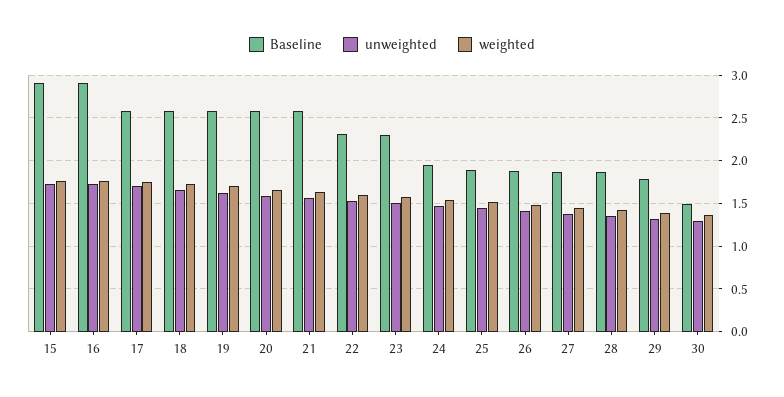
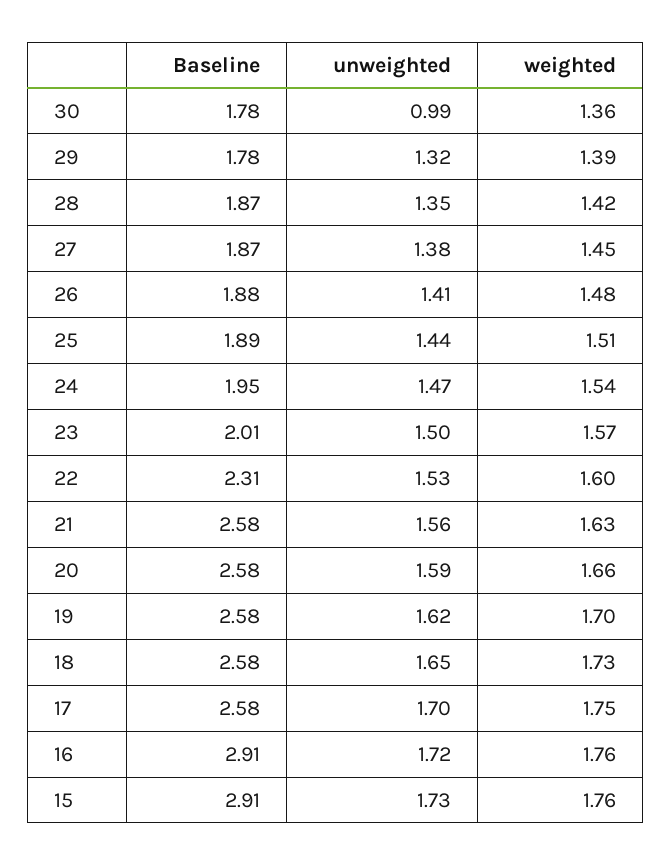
  {
    "Baseline": {
      "15": 2.91,
      "16": 2.91,
      "17": 2.58,
      "18": 2.58,
      "19": 2.58,
      "20": 2.58,
      "21": 2.58,
      "22": 2.31,
-     "23": 2.3,
+     "23": 2.01,
      "24": 1.95,
      "25": 1.89,
      "26": 1.88,
      "27": 1.87,
      "28": 1.87,
      "29": 1.78,
-     "30": 1.5
+     "30": 1.78
    },
    "unweighted": {
      "15": 1.73,
      "16": 1.72,
      "17": 1.7,
      "18": 1.65,
      "19": 1.62,
      "20": 1.59,
      "21": 1.56,
      "22": 1.53,
      "23": 1.5,
      "24": 1.47,
      "25": 1.44,
      "26": 1.41,
      "27": 1.38,
      "28": 1.35,
      "29": 1.32,
-     "30": 1.3
+     "30": 0.99
    },
    "weighted": {
      "15": 1.76,
      "16": 1.76,
      "17": 1.75,
      "18": 1.73,
      "19": 1.7,
      "20": 1.66,
      "21": 1.63,
      "22": 1.6,
      "23": 1.57,
      "24": 1.54,
      "25": 1.51,
      "26": 1.48,
      "27": 1.45,
      "28": 1.42,
      "29": 1.39,
      "30": 1.36
    }
  }

